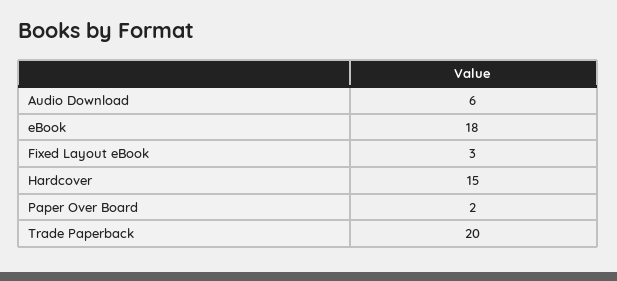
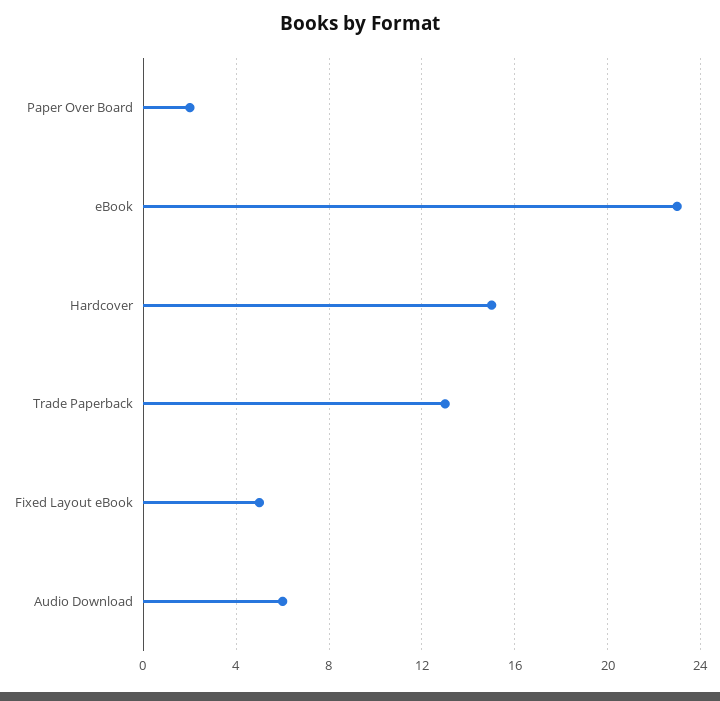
  {
    "Audio Download": 6,
-   "eBook": 18,
+   "eBook": 23,
-   "Fixed Layout eBook": 3,
+   "Fixed Layout eBook": 5,
    "Hardcover": 15,
    "Paper Over Board": 2,
-   "Trade Paperback": 20
+   "Trade Paperback": 13
  }

